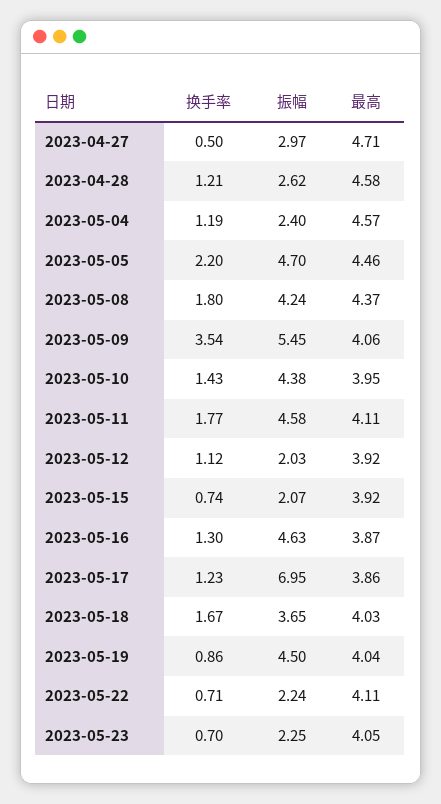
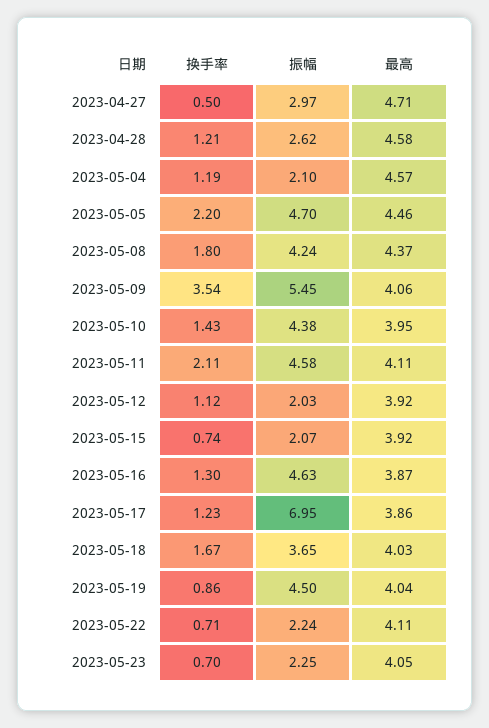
  {
    "换手率": {
      "2023-04-27": 0.5,
      "2023-04-28": 1.21,
      "2023-05-04": 1.19,
      "2023-05-05": 2.2,
      "2023-05-08": 1.8,
      "2023-05-09": 3.54,
      "2023-05-10": 1.43,
-     "2023-05-11": 1.77,
+     "2023-05-11": 2.11,
      "2023-05-12": 1.12,
      "2023-05-15": 0.74,
      "2023-05-16": 1.3,
      "2023-05-17": 1.23,
      "2023-05-18": 1.67,
      "2023-05-19": 0.86,
      "2023-05-22": 0.71,
      "2023-05-23": 0.7
    },
    "振幅": {
      "2023-04-27": 2.97,
      "2023-04-28": 2.62,
-     "2023-05-04": 2.4,
+     "2023-05-04": 2.1,
      "2023-05-05": 4.7,
      "2023-05-08": 4.24,
      "2023-05-09": 5.45,
      "2023-05-10": 4.38,
      "2023-05-11": 4.58,
      "2023-05-12": 2.03,
      "2023-05-15": 2.07,
      "2023-05-16": 4.63,
      "2023-05-17": 6.95,
      "2023-05-18": 3.65,
      "2023-05-19": 4.5,
      "2023-05-22": 2.24,
      "2023-05-23": 2.25
    },
    "最高": {
      "2023-04-27": 4.71,
      "2023-04-28": 4.58,
      "2023-05-04": 4.57,
      "2023-05-05": 4.46,
      "2023-05-08": 4.37,
      "2023-05-09": 4.06,
      "2023-05-10": 3.95,
      "2023-05-11": 4.11,
      "2023-05-12": 3.92,
      "2023-05-15": 3.92,
      "2023-05-16": 3.87,
      "2023-05-17": 3.86,
      "2023-05-18": 4.03,
      "2023-05-19": 4.04,
      "2023-05-22": 4.11,
      "2023-05-23": 4.05
    }
  }

